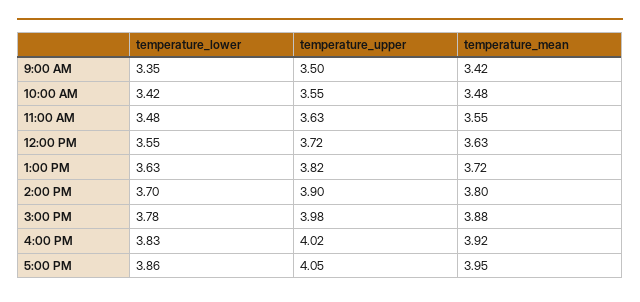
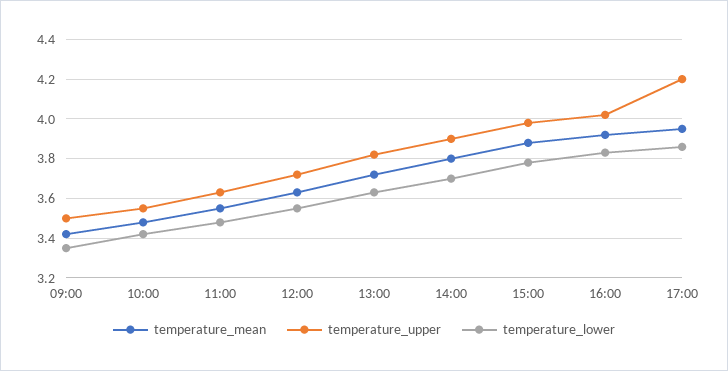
  {
    "temperature_lower": {
      "9:00 AM": 3.35,
      "10:00 AM": 3.42,
      "11:00 AM": 3.48,
      "12:00 PM": 3.55,
      "1:00 PM": 3.63,
      "2:00 PM": 3.7,
      "3:00 PM": 3.78,
      "4:00 PM": 3.83,
      "5:00 PM": 3.86
    },
    "temperature_upper": {
      "9:00 AM": 3.5,
      "10:00 AM": 3.55,
      "11:00 AM": 3.63,
      "12:00 PM": 3.72,
      "1:00 PM": 3.82,
      "2:00 PM": 3.9,
      "3:00 PM": 3.98,
      "4:00 PM": 4.02,
-     "5:00 PM": 4.05
+     "5:00 PM": 4.2
    },
    "temperature_mean": {
      "9:00 AM": 3.42,
      "10:00 AM": 3.48,
      "11:00 AM": 3.55,
      "12:00 PM": 3.63,
      "1:00 PM": 3.72,
      "2:00 PM": 3.8,
      "3:00 PM": 3.88,
      "4:00 PM": 3.92,
      "5:00 PM": 3.95
    }
  }

